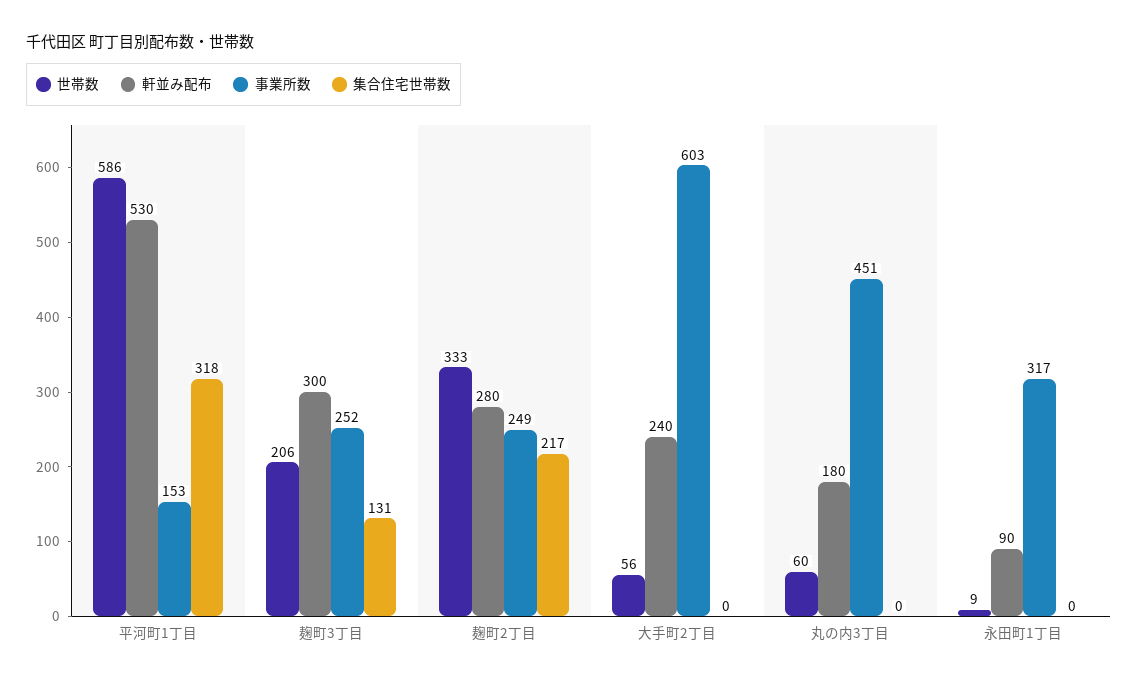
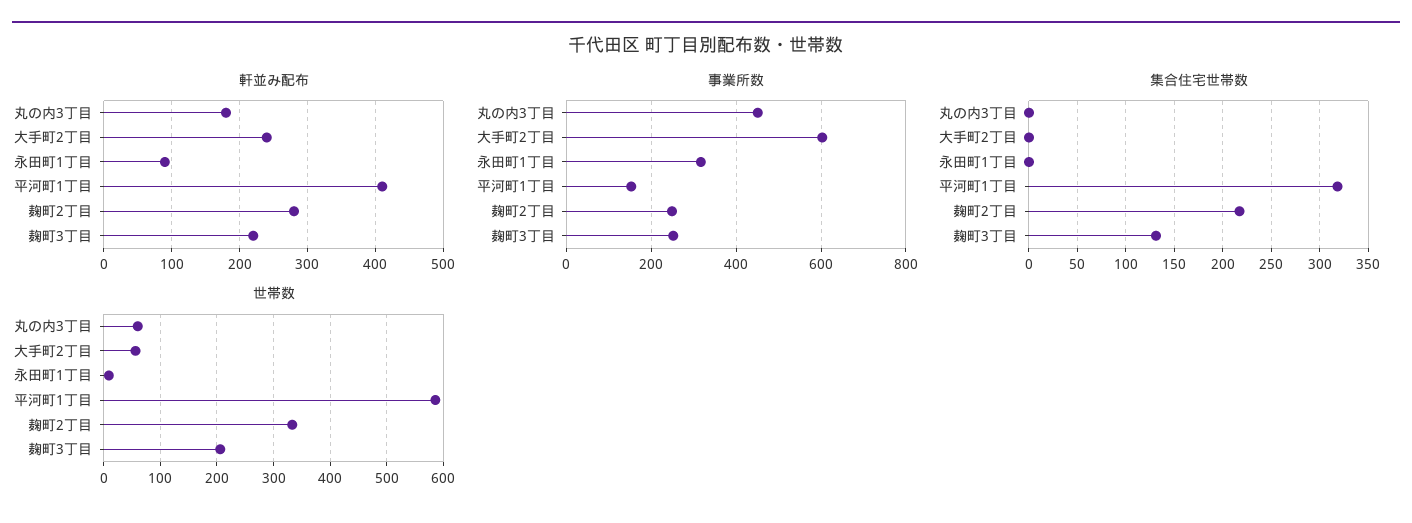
  {
    "世帯数": {
      "平河町1丁目": 586,
      "麹町3丁目": 206,
      "麹町2丁目": 333,
      "大手町2丁目": 56,
      "丸の内3丁目": 60,
      "永田町1丁目": 9
    },
    "軒並み配布": {
-     "平河町1丁目": 530,
+     "平河町1丁目": 410,
-     "麹町3丁目": 300,
+     "麹町3丁目": 220,
      "麹町2丁目": 280,
      "大手町2丁目": 240,
      "丸の内3丁目": 180,
      "永田町1丁目": 90
    },
    "事業所数": {
      "平河町1丁目": 153,
      "麹町3丁目": 252,
      "麹町2丁目": 249,
      "大手町2丁目": 603,
      "丸の内3丁目": 451,
      "永田町1丁目": 317
    },
    "集合住宅世帯数": {
      "平河町1丁目": 318,
      "麹町3丁目": 131,
      "麹町2丁目": 217,
      "大手町2丁目": 0,
      "丸の内3丁目": 0,
      "永田町1丁目": 0
    }
  }

